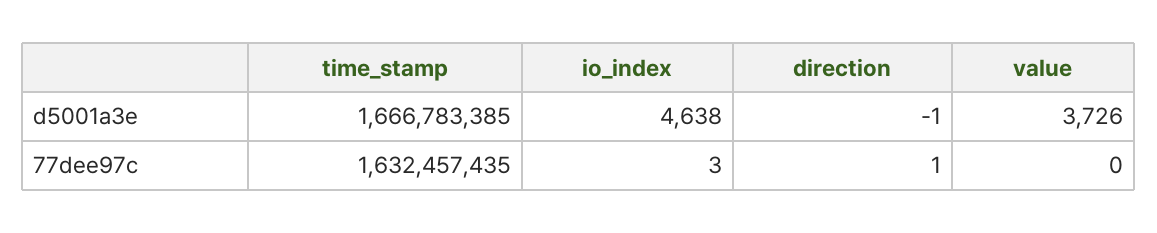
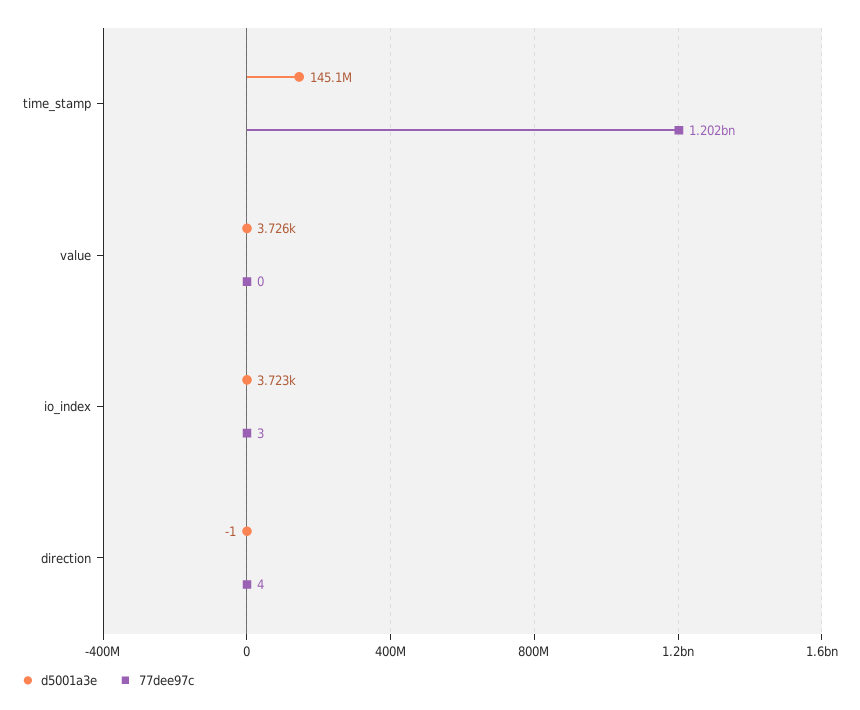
  {
    "d5001a3e": {
-     "time_stamp": 1666783385,
+     "time_stamp": 145100000,
-     "io_index": 4638,
+     "io_index": 3723,
      "direction": -1,
      "value": 3726
    },
    "77dee97c": {
-     "time_stamp": 1632457435,
+     "time_stamp": 1202000000,
      "io_index": 3,
-     "direction": 1,
+     "direction": 4,
      "value": 0
    }
  }

